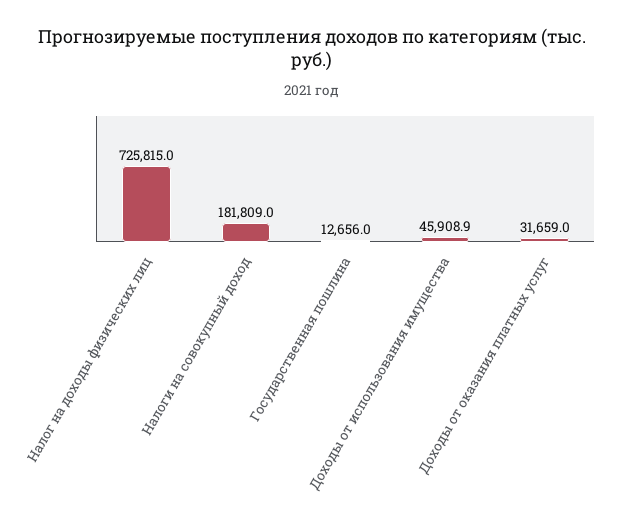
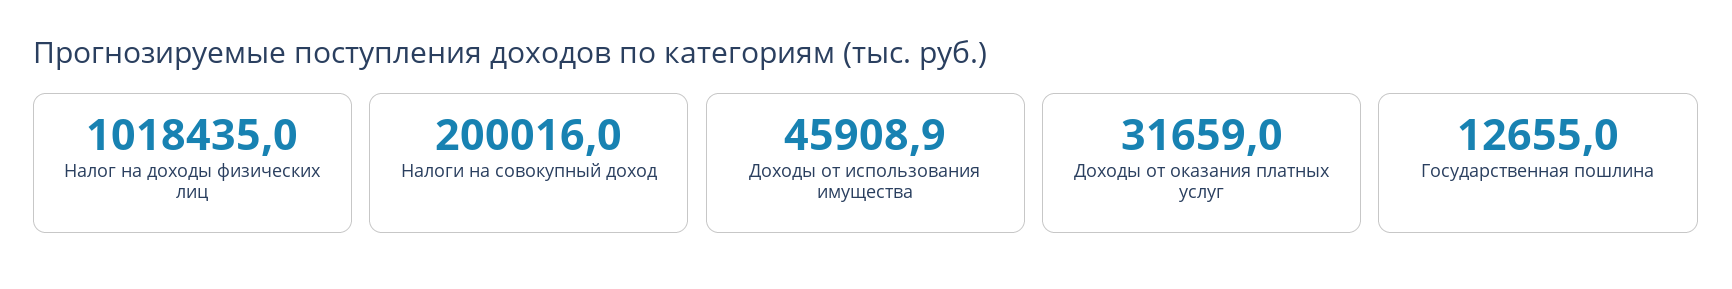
  {
-   "Налог на доходы физических лиц": 725815,
+   "Налог на доходы физических лиц": 1018435,
-   "Налоги на совокупный доход": 181809,
+   "Налоги на совокупный доход": 200016,
-   "Государственная пошлина": 12656,
+   "Государственная пошлина": 12655,
    "Доходы от использования имущества": 45908.9,
    "Доходы от оказания платных услуг": 31659
  }

